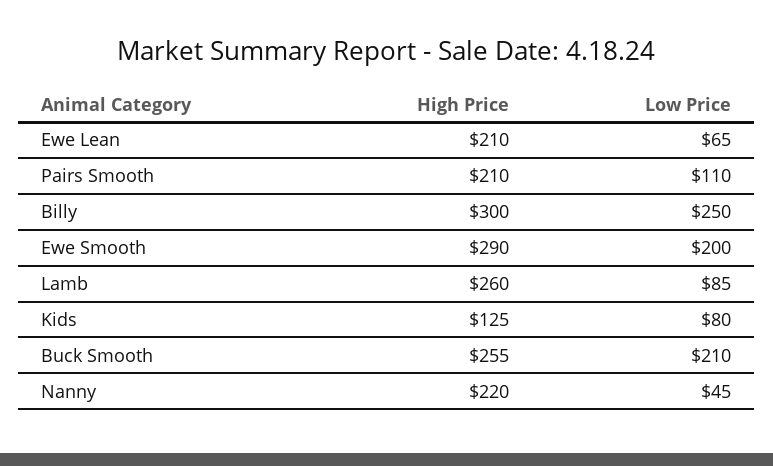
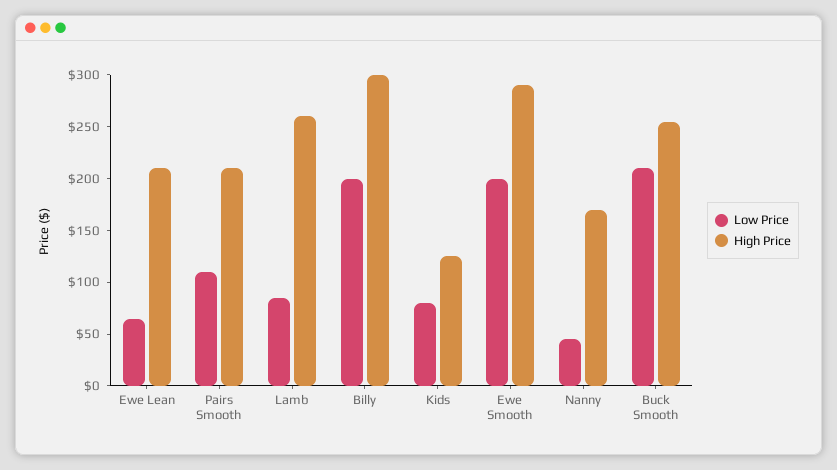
  {
    "High Price": {
      "Ewe Lean": 210,
      "Pairs Smooth": 210,
      "Billy": 300,
      "Ewe Smooth": 290,
      "Lamb": 260,
      "Kids": 125,
      "Buck Smooth": 255,
-     "Nanny": 220
+     "Nanny": 170
    },
    "Low Price": {
      "Ewe Lean": 65,
      "Pairs Smooth": 110,
-     "Billy": 250,
+     "Billy": 200,
      "Ewe Smooth": 200,
      "Lamb": 85,
      "Kids": 80,
      "Buck Smooth": 210,
      "Nanny": 45
    }
  }

